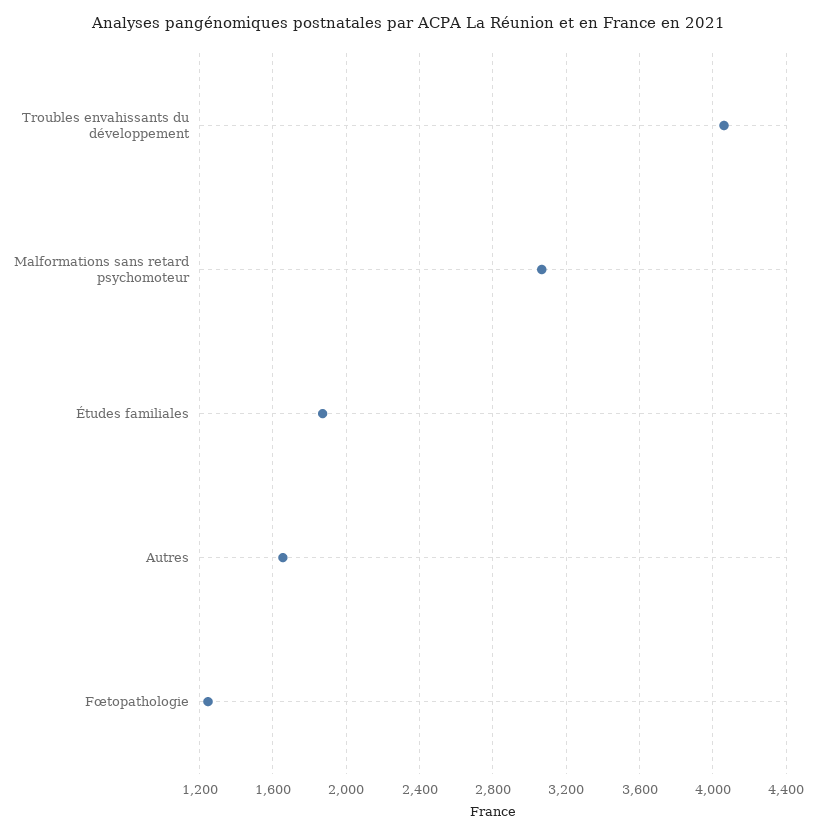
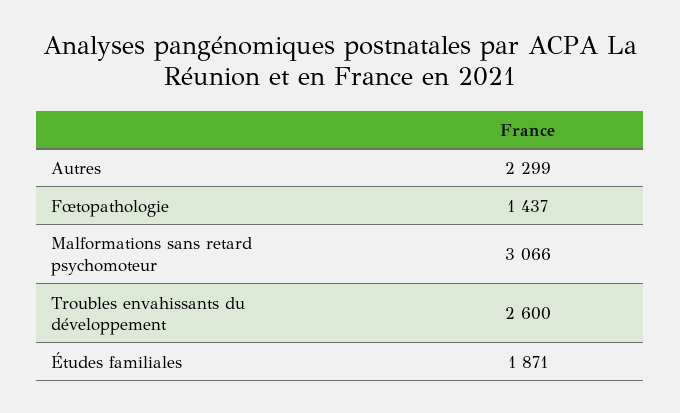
  {
-   "Troubles envahissants du développement": 4050,
+   "Troubles envahissants du développement": 2600,
    "Malformations sans retard psychomoteur": 3066,
    "Études familiales": 1871,
-   "Autres": 1650,
+   "Autres": 2299,
-   "Fœtopathologie": 1250
+   "Fœtopathologie": 1437
  }

